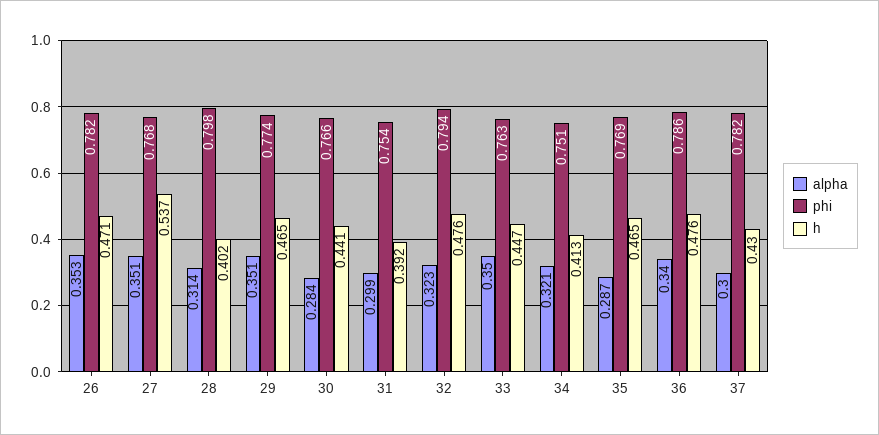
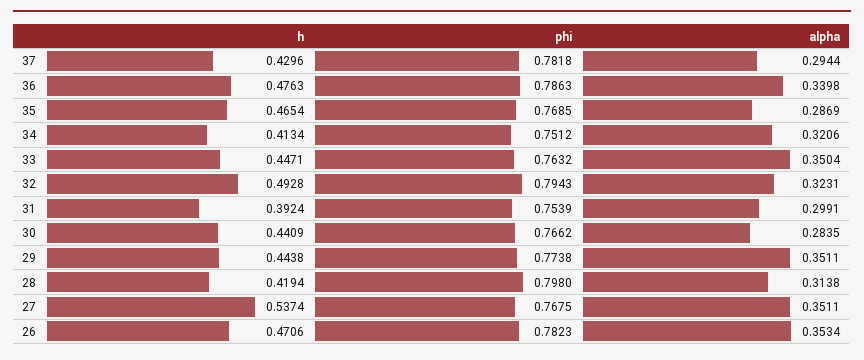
  {
    "alpha": {
      "26": 0.3534,
      "27": 0.3511,
      "28": 0.3138,
      "29": 0.3511,
      "30": 0.2835,
      "31": 0.2991,
      "32": 0.3231,
      "33": 0.3504,
      "34": 0.3206,
      "35": 0.2869,
      "36": 0.3398,
-     "37": 0.3
+     "37": 0.2944
    },
    "phi": {
      "26": 0.7823,
      "27": 0.7675,
      "28": 0.798,
      "29": 0.7738,
      "30": 0.7662,
      "31": 0.7539,
      "32": 0.7943,
      "33": 0.7632,
      "34": 0.7512,
      "35": 0.7685,
      "36": 0.7863,
      "37": 0.7818
    },
    "h": {
      "26": 0.4706,
      "27": 0.5374,
-     "28": 0.402,
+     "28": 0.4194,
-     "29": 0.465,
+     "29": 0.4438,
      "30": 0.4409,
      "31": 0.3924,
-     "32": 0.476,
+     "32": 0.4928,
      "33": 0.4471,
      "34": 0.4134,
      "35": 0.4654,
      "36": 0.4763,
      "37": 0.4296
    }
  }

